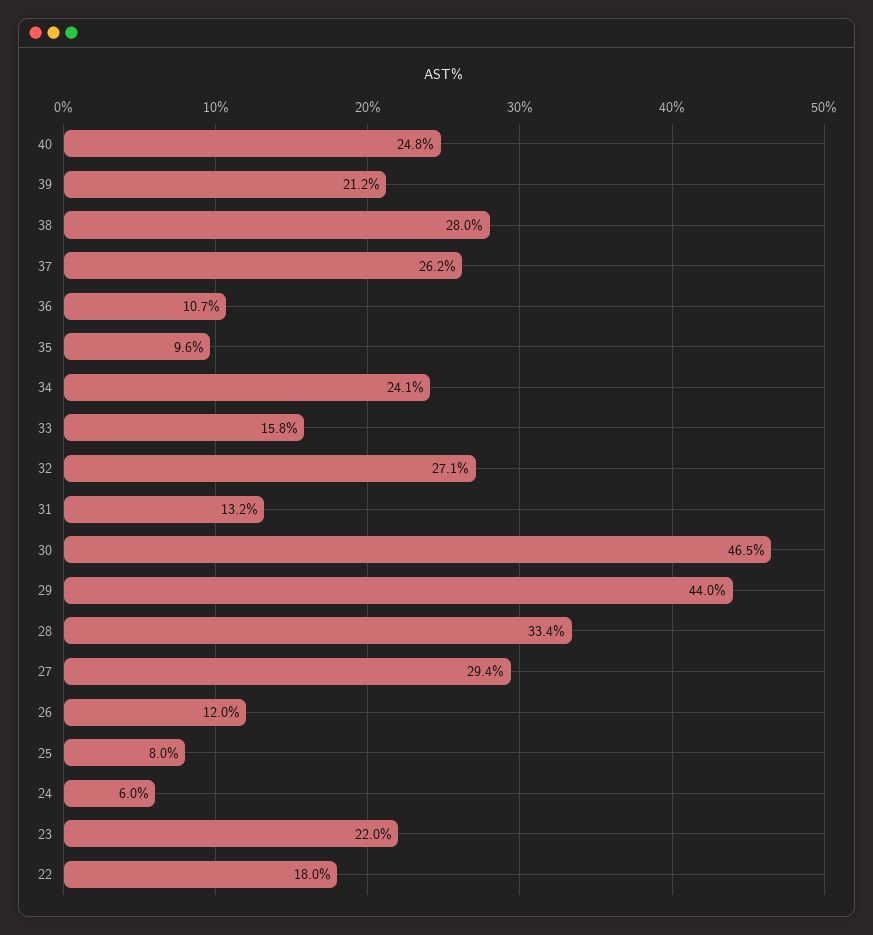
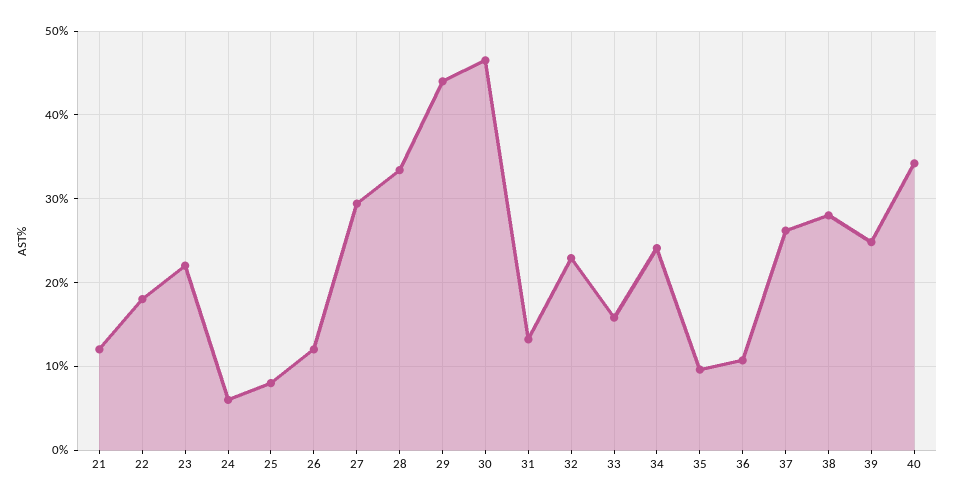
  {
-   "40": 24.8,
+   "40": 34,
-   "39": 21.2,
+   "39": 25,
    "38": 28,
    "37": 26.2,
    "36": 10.7,
    "35": 9.6,
    "34": 24.1,
    "33": 15.8,
-   "32": 27.1,
+   "32": 23,
    "31": 13.2,
    "30": 46.5,
    "29": 44,
    "28": 33.4,
    "27": 29.4,
    "26": 12,
    "25": 8,
    "24": 6,
    "23": 22,
-   "22": 18
+   "22": 18,
+   "21": 12
  }

